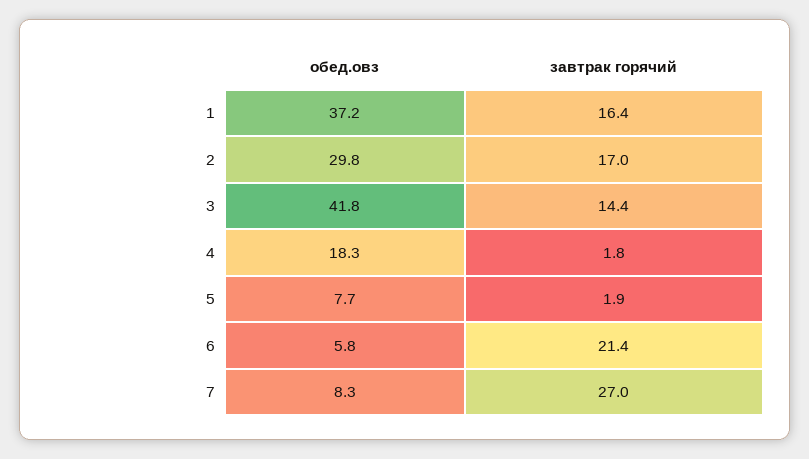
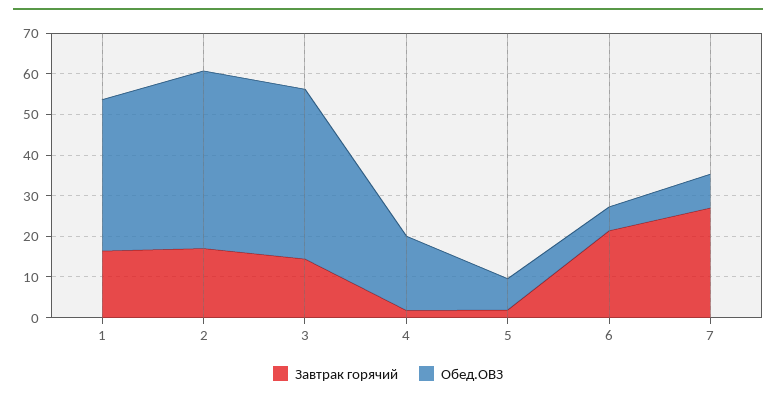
  {
    "обед.овз": {
      "1": 37.2,
-     "2": 29.8,
+     "2": 44,
      "3": 41.8,
      "4": 18.3,
      "5": 7.7,
      "6": 5.8,
      "7": 8.3
    },
    "завтрак горячий": {
      "1": 16.4,
      "2": 17,
      "3": 14.4,
      "4": 1.8,
      "5": 1.9,
      "6": 21.4,
      "7": 27
    }
  }

